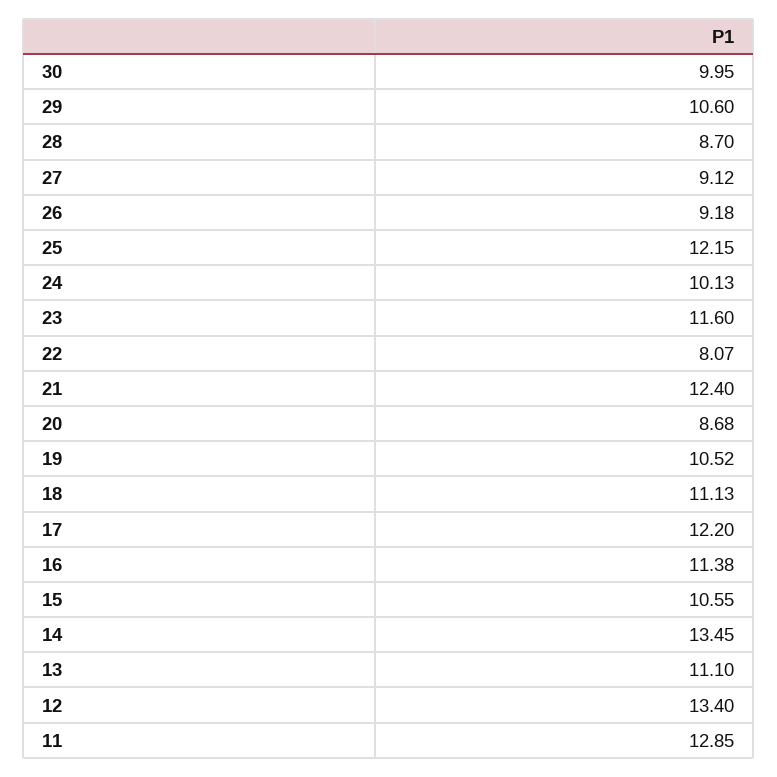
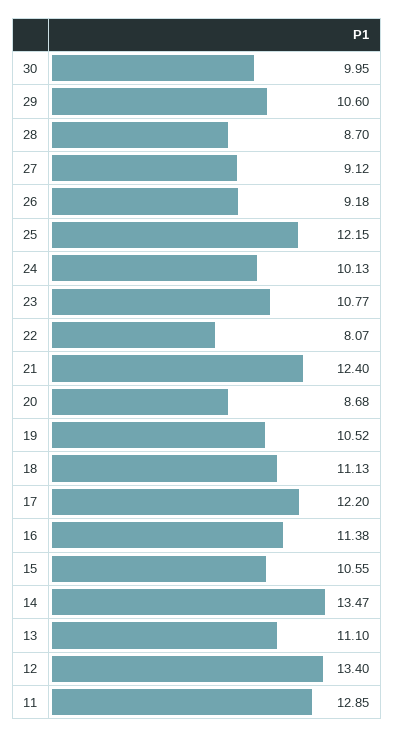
  {
    "30": 9.95,
    "29": 10.6,
    "28": 8.7,
    "27": 9.12,
    "26": 9.18,
    "25": 12.15,
    "24": 10.13,
-   "23": 11.6,
+   "23": 10.77,
    "22": 8.07,
    "21": 12.4,
    "20": 8.68,
    "19": 10.52,
    "18": 11.13,
    "17": 12.2,
    "16": 11.38,
    "15": 10.55,
-   "14": 13.45,
+   "14": 13.47,
    "13": 11.1,
    "12": 13.4,
    "11": 12.85
  }

